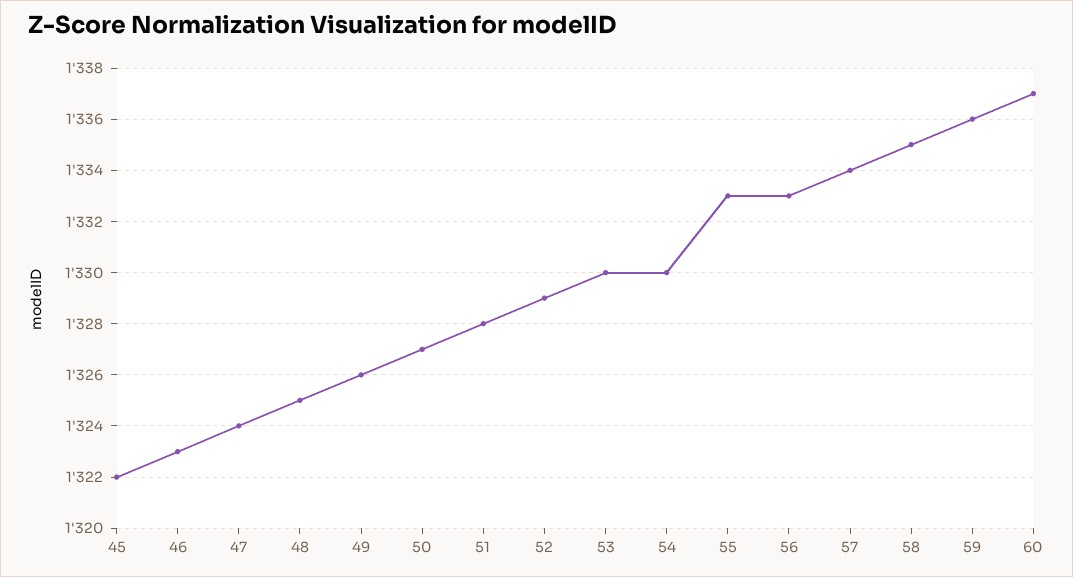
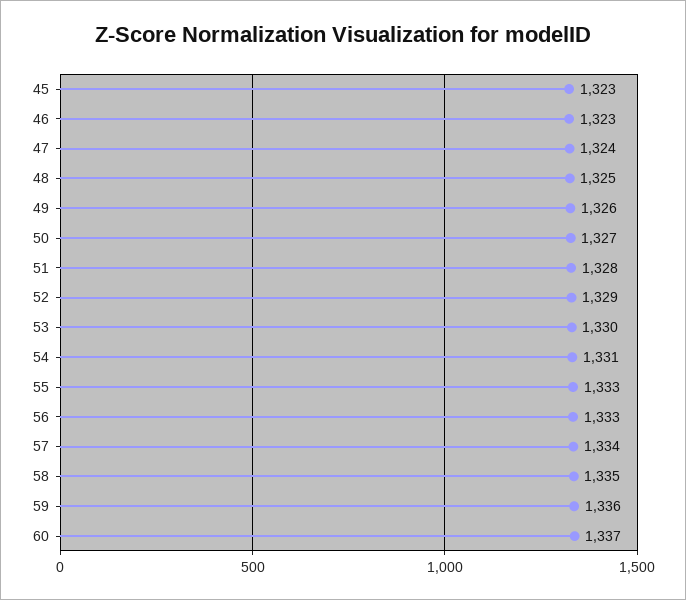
  {
-   "45": 1322,
+   "45": 1323,
    "46": 1323,
    "47": 1324,
    "48": 1325,
    "49": 1326,
    "50": 1327,
    "51": 1328,
    "52": 1329,
    "53": 1330,
-   "54": 1330,
+   "54": 1331,
    "55": 1333,
    "56": 1333,
    "57": 1334,
    "58": 1335,
    "59": 1336,
    "60": 1337
  }

